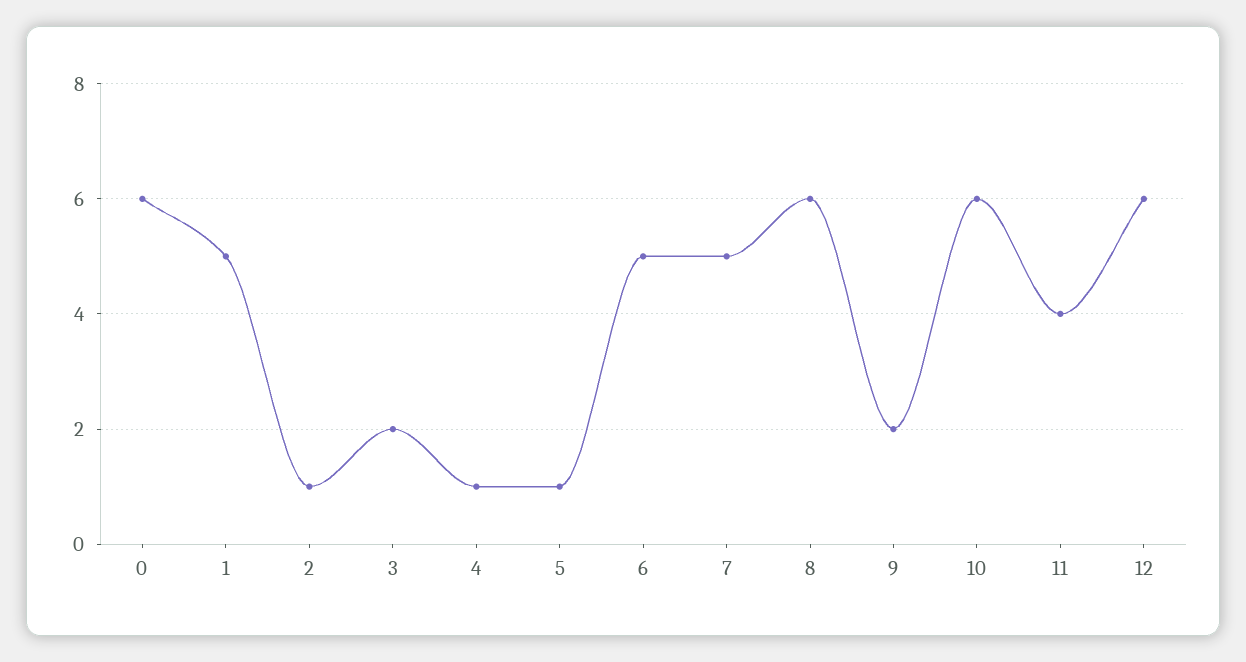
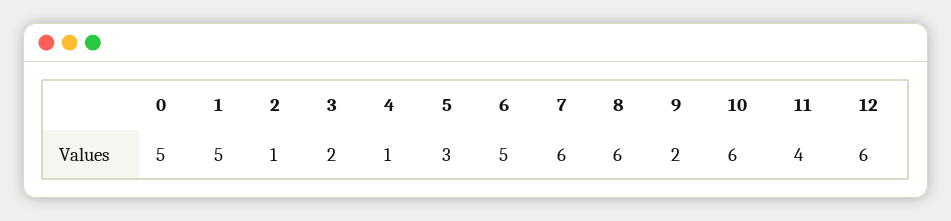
  {
-   "0": 6,
+   "0": 5,
    "1": 5,
    "2": 1,
    "3": 2,
    "4": 1,
-   "5": 1,
+   "5": 3,
    "6": 5,
-   "7": 5,
+   "7": 6,
    "8": 6,
    "9": 2,
    "10": 6,
    "11": 4,
    "12": 6
  }

